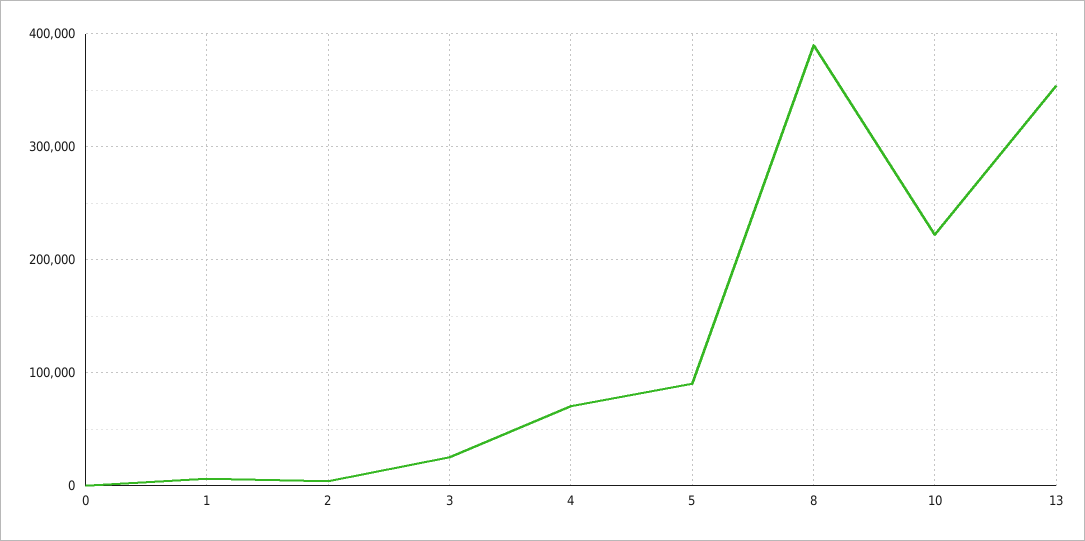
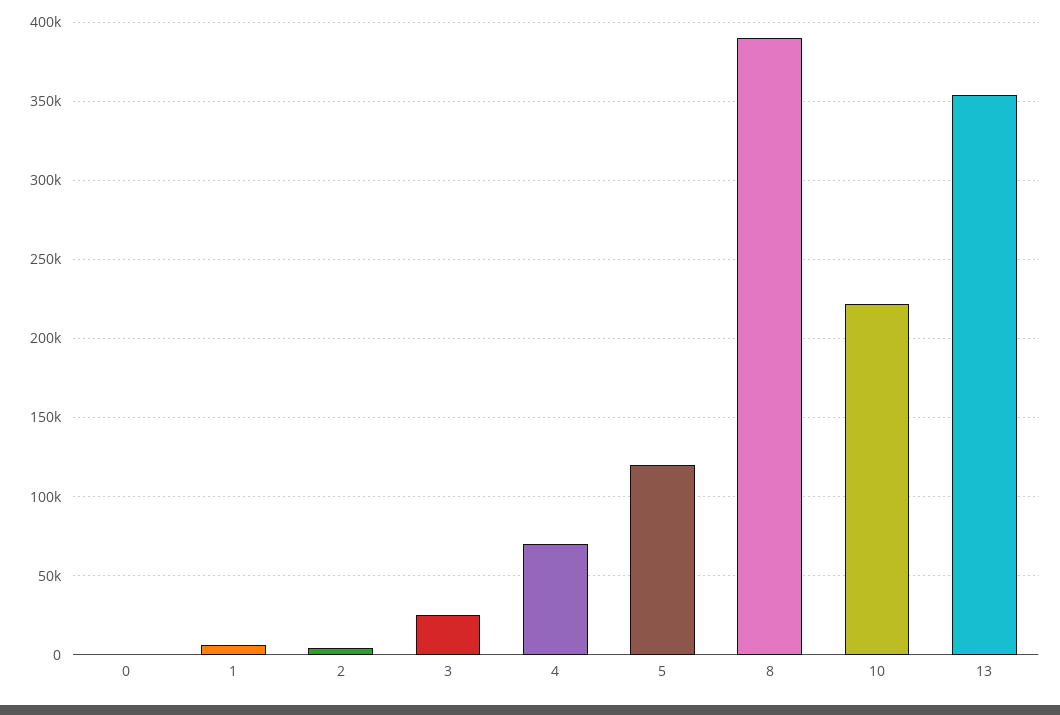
  {
    "0": 0,
    "1": 5000,
    "2": 5000,
    "3": 25000,
    "4": 70000,
-   "5": 90000,
+   "5": 120000,
    "8": 390000,
    "10": 220000,
    "13": 355000
  }

